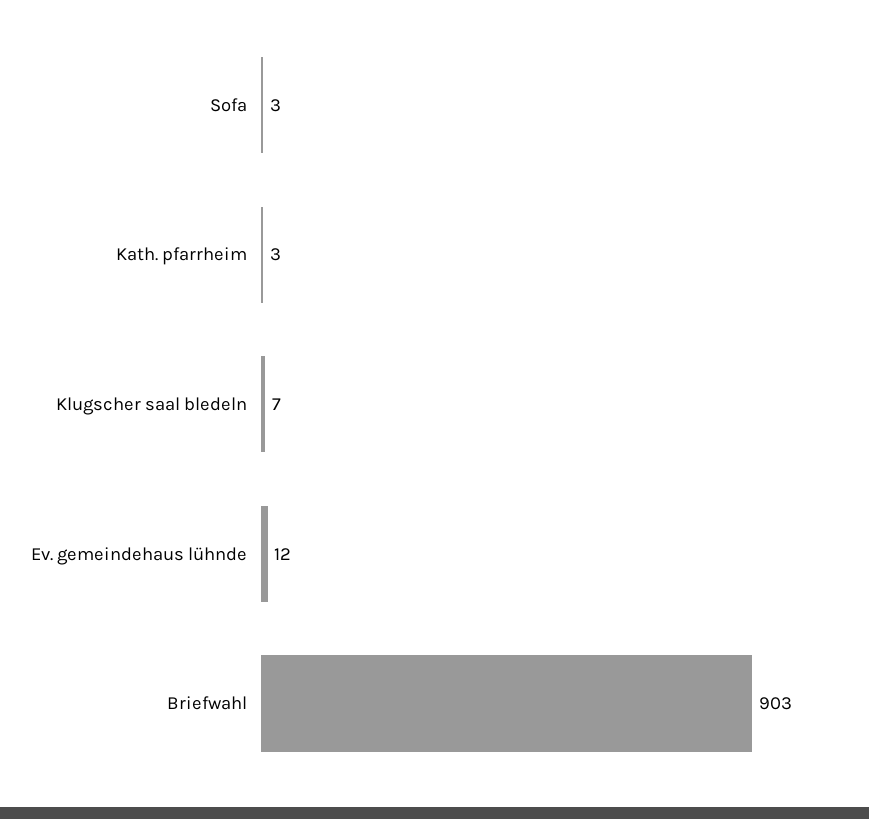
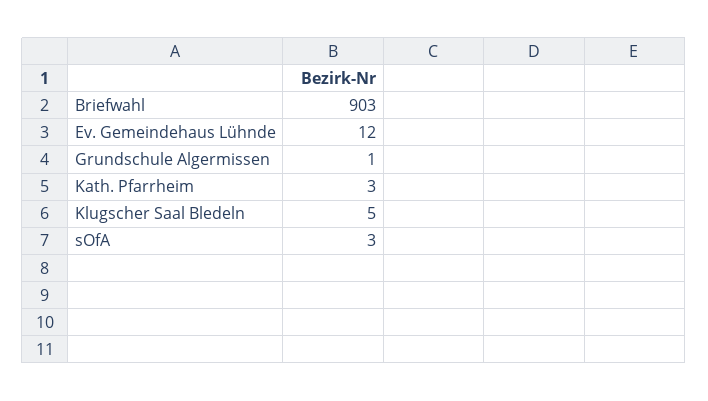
  {
    "Sofa": 3,
    "Kath. pfarrheim": 3,
-   "Klugscher saal bledeln": 7,
+   "Klugscher saal bledeln": 5,
    "Ev. gemeindehaus lühnde": 12,
-   "Briefwahl": 903
+   "Briefwahl": 903,
+   "Grundschule Algermissen": 1
  }

